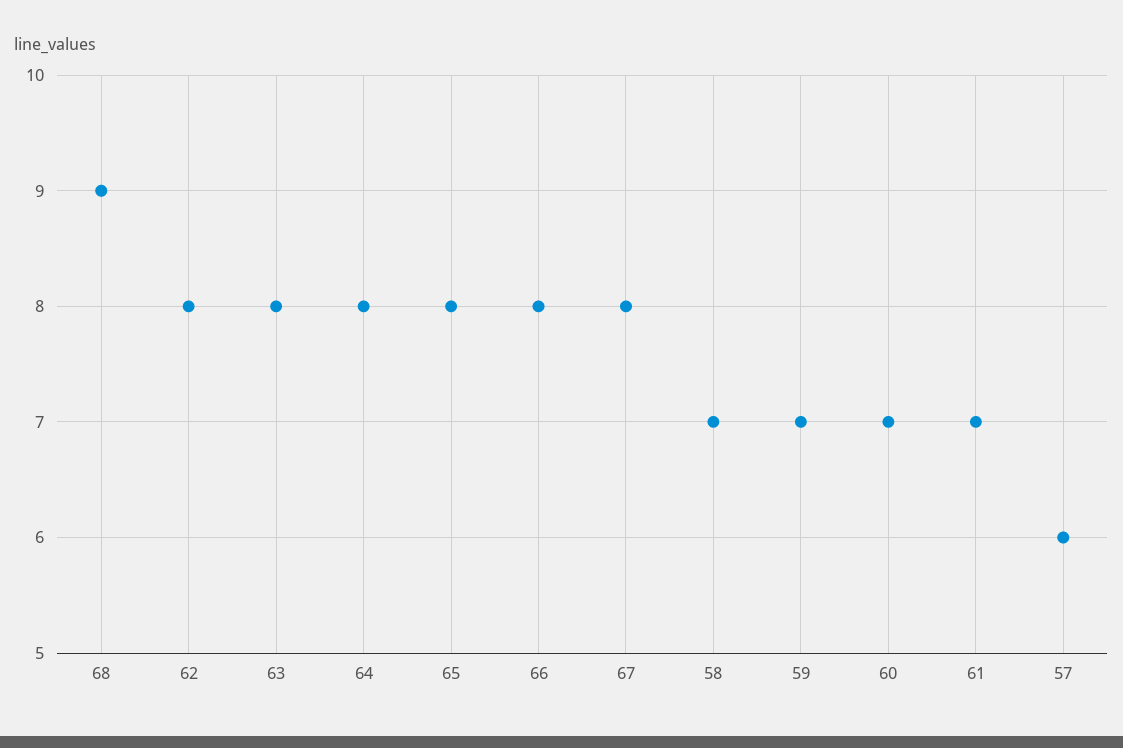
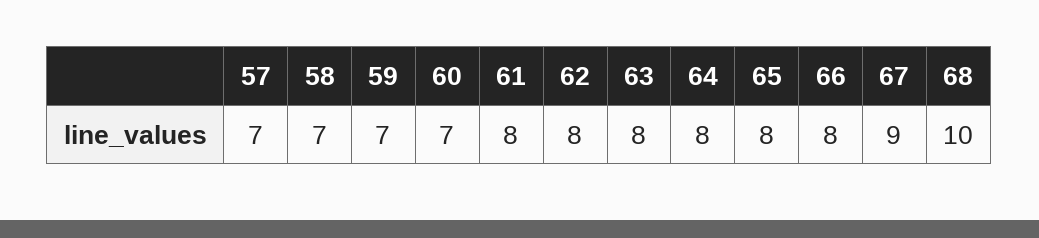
  {
-   "68": 9,
+   "68": 10,
    "62": 8,
    "63": 8,
    "64": 8,
    "65": 8,
    "66": 8,
-   "67": 8,
+   "67": 9,
    "58": 7,
    "59": 7,
    "60": 7,
-   "61": 7,
+   "61": 8,
-   "57": 6
+   "57": 7
  }

